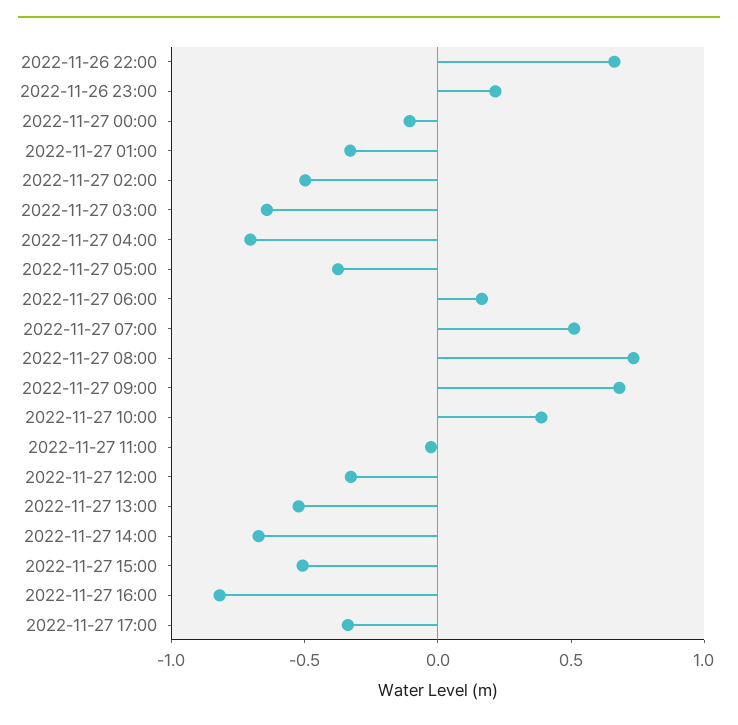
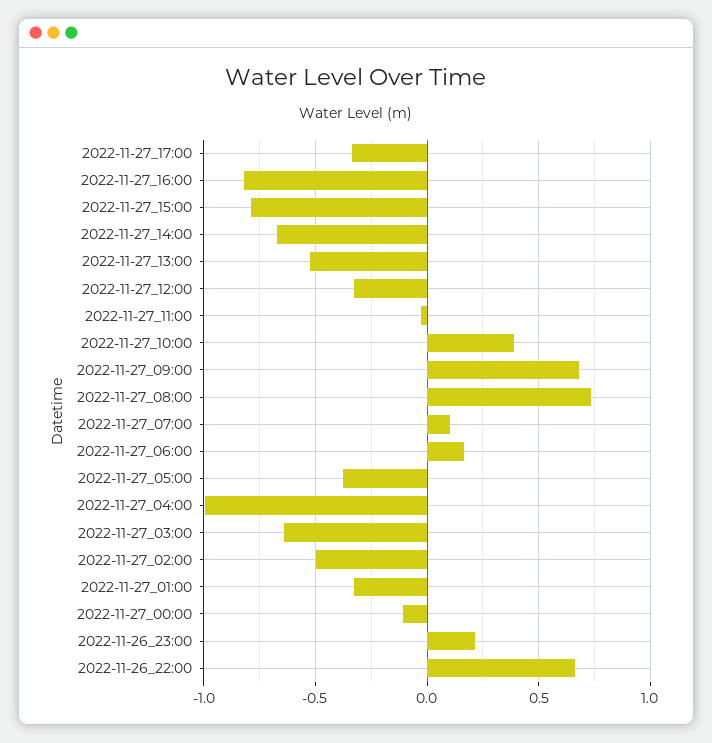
  {
    "2022-11-26 22:00": 0.65,
    "2022-11-26 23:00": 0.2,
    "2022-11-27 00:00": -0.1,
    "2022-11-27 01:00": -0.35,
    "2022-11-27 02:00": -0.5,
    "2022-11-27 03:00": -0.65,
-   "2022-11-27 04:00": -0.7,
+   "2022-11-27 04:00": -1,
    "2022-11-27 05:00": -0.4,
    "2022-11-27 06:00": 0.15,
-   "2022-11-27 07:00": 0.5,
+   "2022-11-27 07:00": 0.1,
    "2022-11-27 08:00": 0.75,
    "2022-11-27 09:00": 0.7,
    "2022-11-27 10:00": 0.4,
    "2022-11-27 11:00": -0.05,
    "2022-11-27 12:00": -0.35,
    "2022-11-27 13:00": -0.5,
    "2022-11-27 14:00": -0.65,
-   "2022-11-27 15:00": -0.5,
+   "2022-11-27 15:00": -0.8,
    "2022-11-27 16:00": -0.8,
    "2022-11-27 17:00": -0.35
  }

